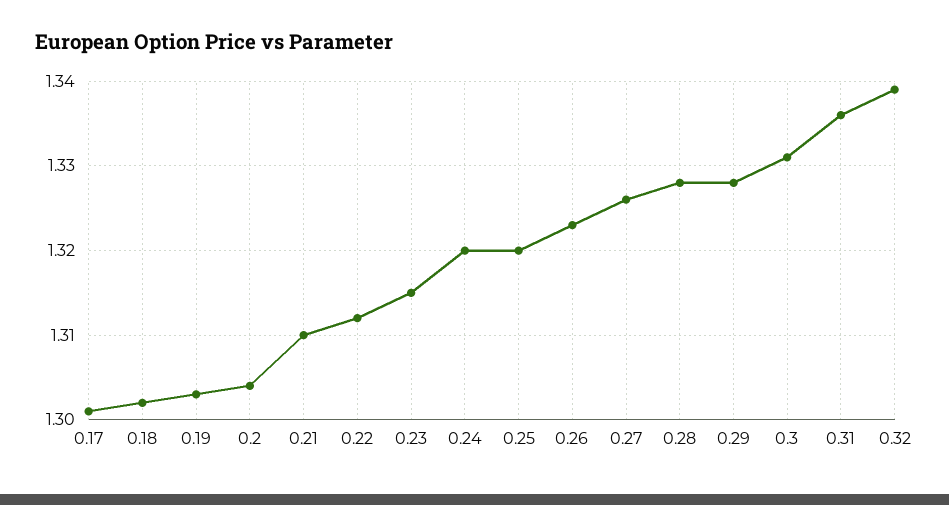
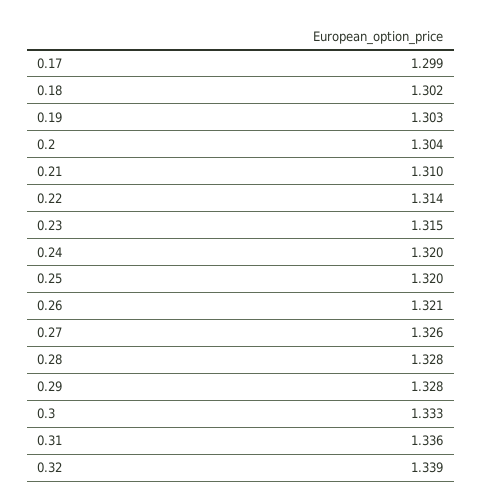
  {
-   "0.17": 1.301,
+   "0.17": 1.299,
    "0.18": 1.302,
    "0.19": 1.303,
    "0.2": 1.304,
    "0.21": 1.31,
-   "0.22": 1.312,
+   "0.22": 1.314,
    "0.23": 1.315,
    "0.24": 1.32,
    "0.25": 1.32,
-   "0.26": 1.323,
+   "0.26": 1.321,
    "0.27": 1.326,
    "0.28": 1.328,
    "0.29": 1.328,
-   "0.3": 1.331,
+   "0.3": 1.333,
    "0.31": 1.336,
    "0.32": 1.339
  }

